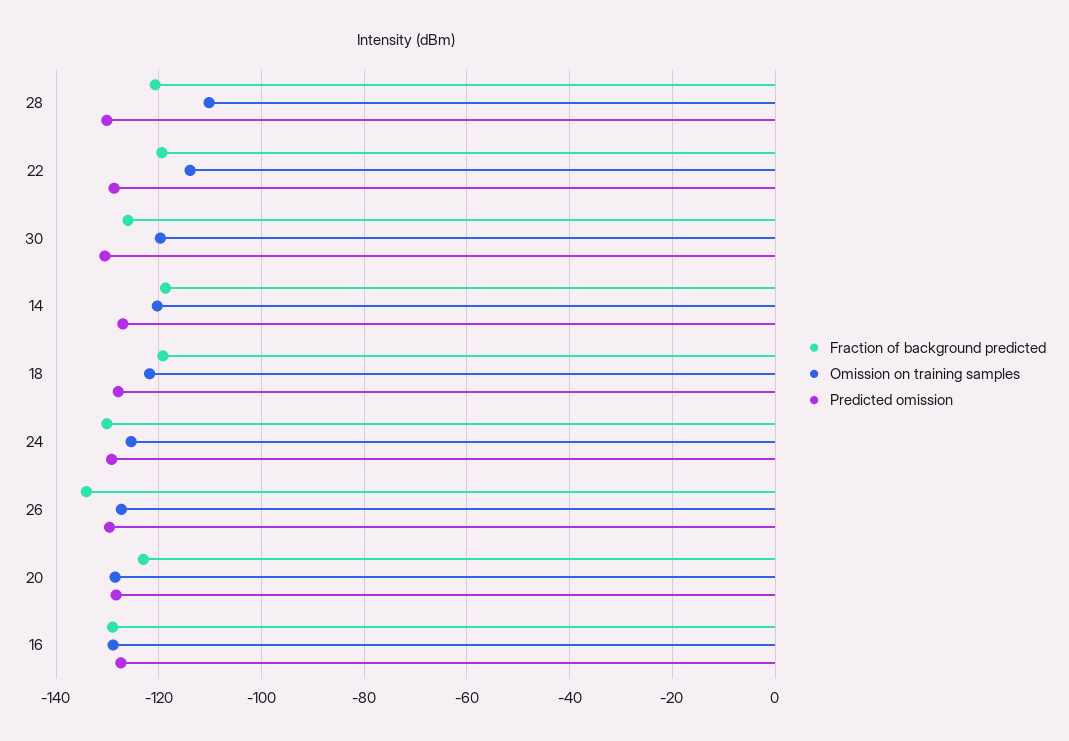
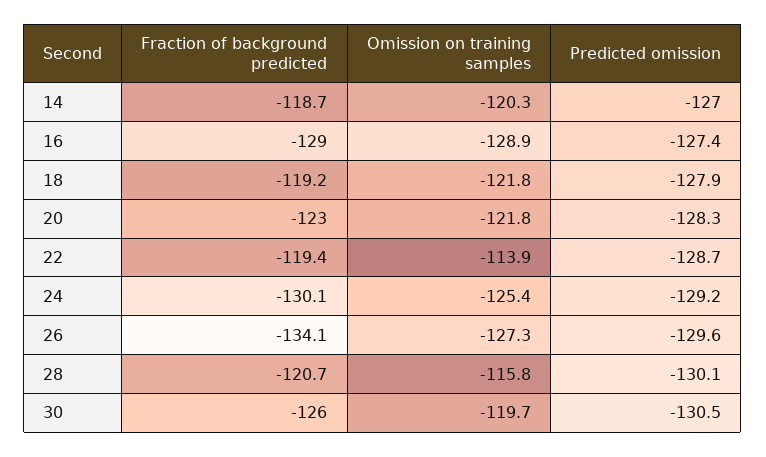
  {
    "Fraction of background predicted": {
      "28": -120.7,
      "22": -119.4,
      "30": -126,
      "14": -118.7,
      "18": -119.2,
      "24": -130.1,
      "26": -134.1,
      "20": -123,
      "16": -129
    },
    "Omission on training samples": {
-     "28": -110,
+     "28": -115.8,
      "22": -113.9,
      "30": -119.7,
      "14": -120.3,
      "18": -121.8,
      "24": -125.4,
      "26": -127.3,
-     "20": -128,
+     "20": -121.8,
      "16": -128.9
    },
    "Predicted omission": {
      "28": -130.1,
      "22": -128.7,
      "30": -130.5,
      "14": -127,
      "18": -127.9,
      "24": -129.2,
      "26": -129.6,
      "20": -128.3,
      "16": -127.4
    }
  }

